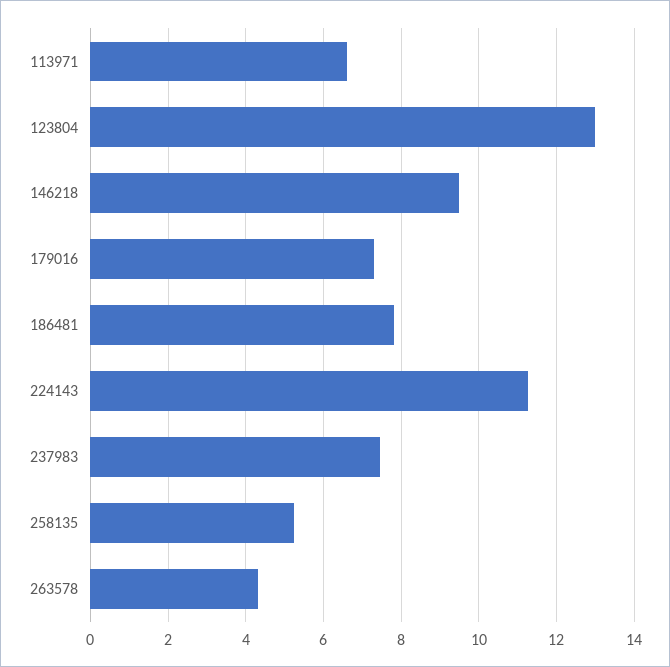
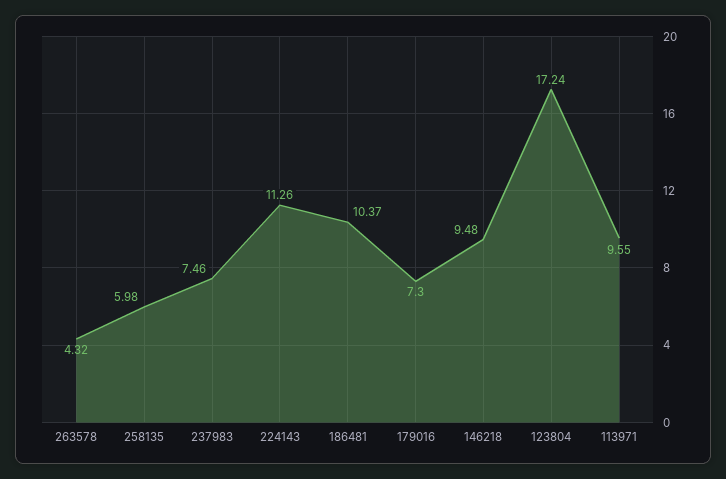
  {
-   "113971": 6.6,
+   "113971": 9.55,
-   "123804": 13,
+   "123804": 17.24,
    "146218": 9.48,
    "179016": 7.3,
-   "186481": 7.8,
+   "186481": 10.37,
    "224143": 11.26,
    "237983": 7.46,
-   "258135": 5.2,
+   "258135": 5.98,
    "263578": 4.32
  }

